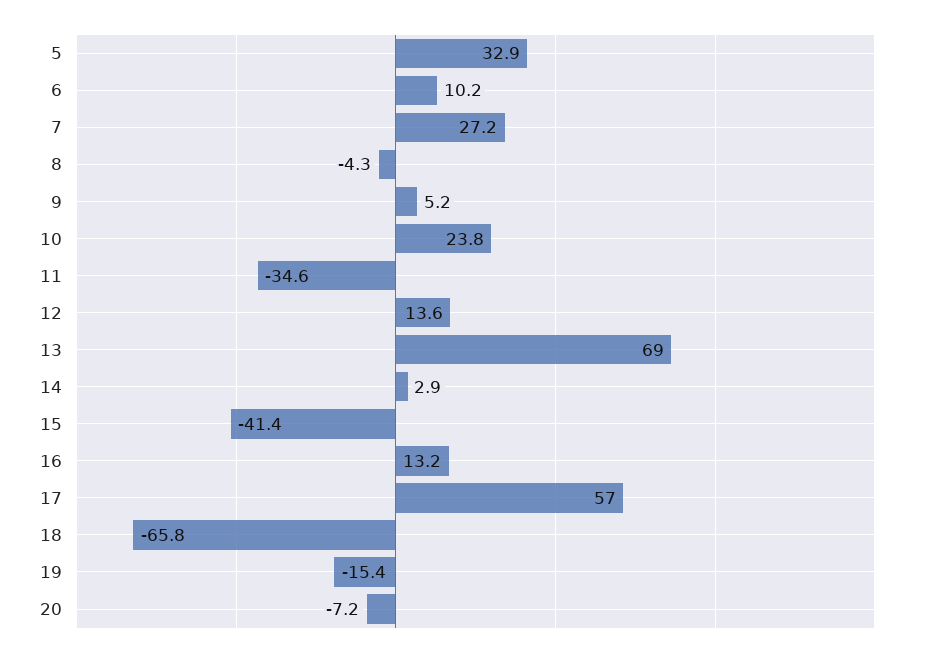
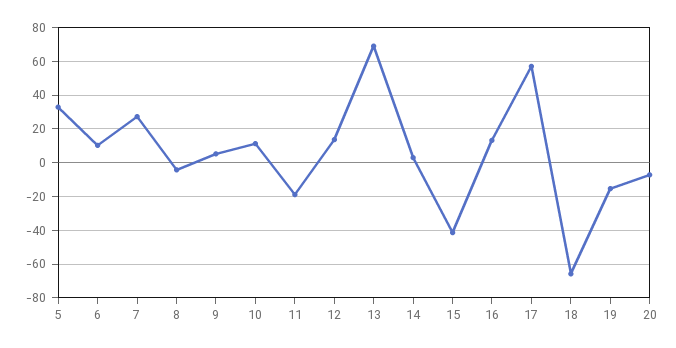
  {
    "5": 32.9,
    "6": 10.2,
    "7": 27.2,
    "8": -4.3,
    "9": 5.2,
-   "10": 23.8,
+   "10": 10,
-   "11": -34.6,
+   "11": -20,
    "12": 13.6,
    "13": 69,
    "14": 2.9,
    "15": -41.4,
    "16": 13.2,
    "17": 57,
    "18": -65.8,
    "19": -15.4,
    "20": -7.2
  }

